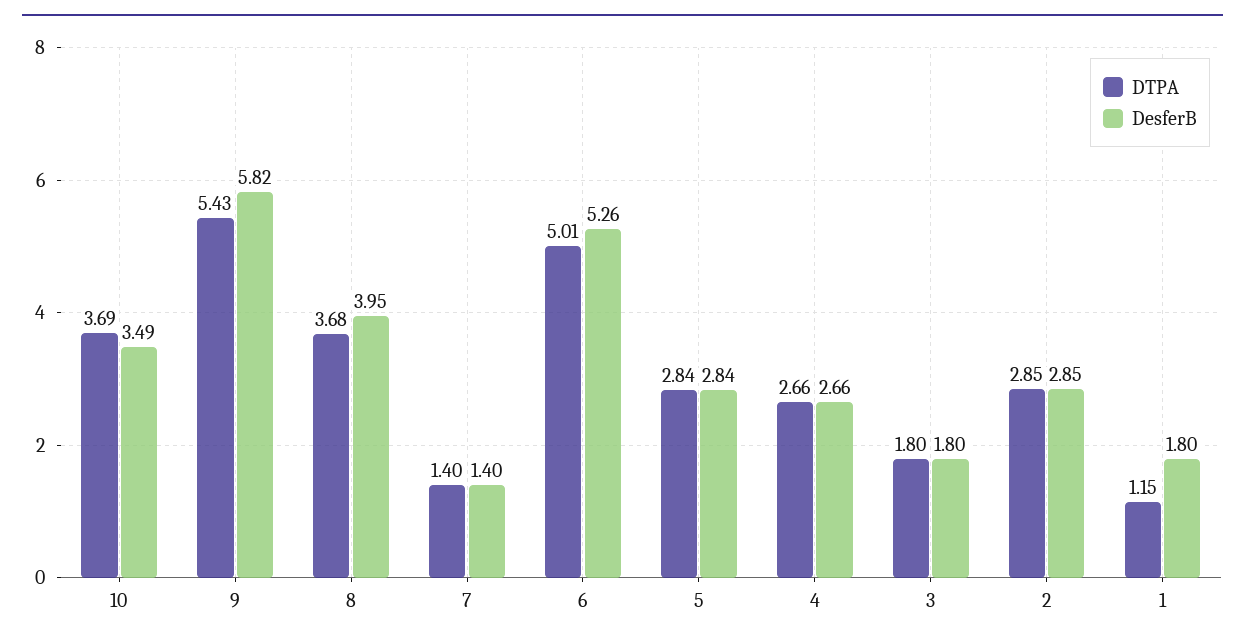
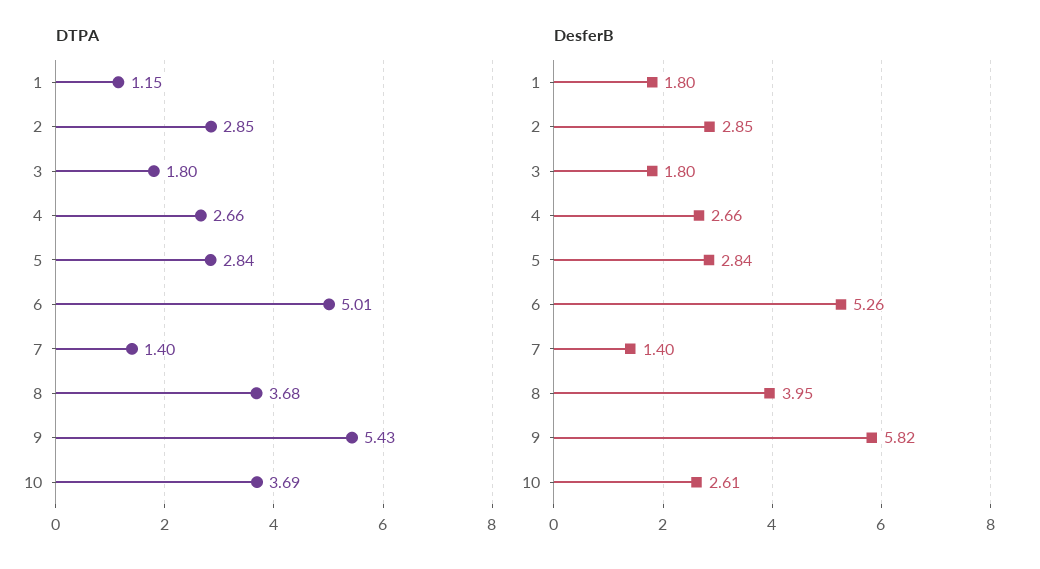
  {
    "DTPA": {
      "10": 3.69,
      "9": 5.43,
      "8": 3.68,
      "7": 1.4,
      "6": 5.01,
      "5": 2.84,
      "4": 2.66,
      "3": 1.8,
      "2": 2.85,
      "1": 1.15
    },
    "DesferB": {
-     "10": 3.49,
+     "10": 2.61,
      "9": 5.82,
      "8": 3.95,
      "7": 1.4,
      "6": 5.26,
      "5": 2.84,
      "4": 2.66,
      "3": 1.8,
      "2": 2.85,
      "1": 1.8
    }
  }

